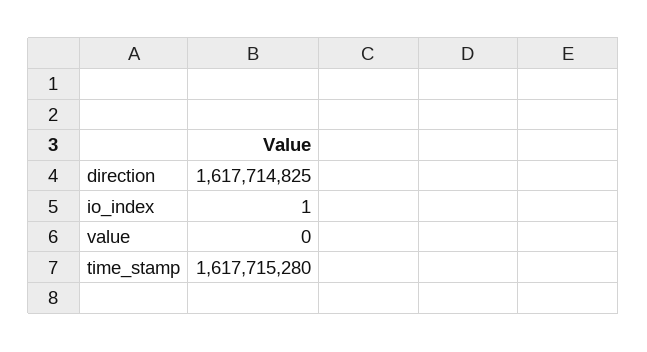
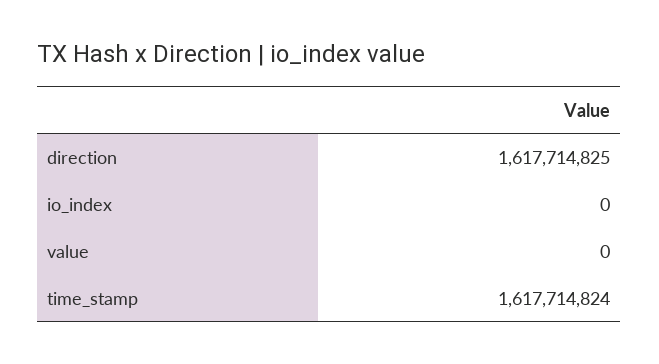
  {
    "direction": 1617714825,
-   "io_index": 1,
+   "io_index": 0,
    "value": 0,
-   "time_stamp": 1617715280
+   "time_stamp": 1617714824
  }

